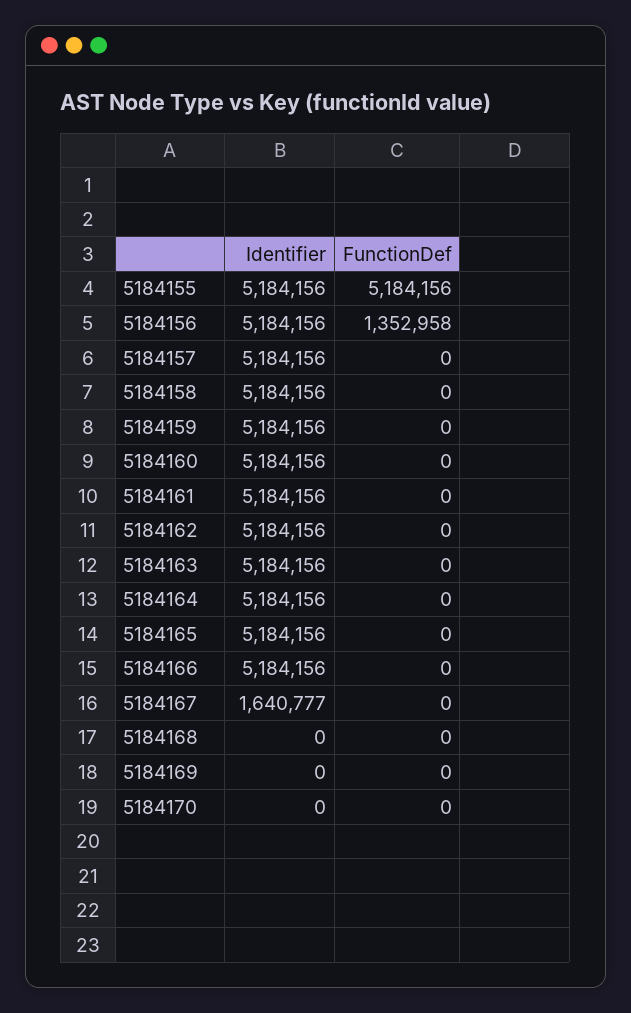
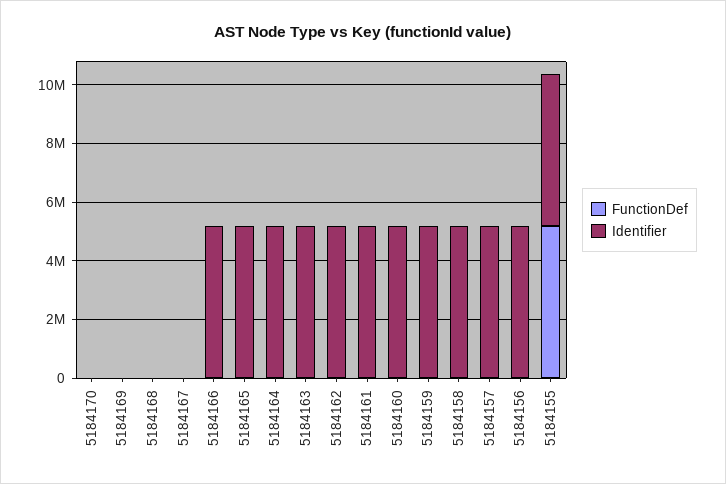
  {
    "Identifier": {
      "5184155": 5184156,
      "5184156": 5184156,
      "5184157": 5184156,
      "5184158": 5184156,
      "5184159": 5184156,
      "5184160": 5184156,
      "5184161": 5184156,
      "5184162": 5184156,
      "5184163": 5184156,
      "5184164": 5184156,
      "5184165": 5184156,
      "5184166": 5184156,
-     "5184167": 1640777,
+     "5184167": 0,
      "5184168": 0,
      "5184169": 0,
      "5184170": 0
    },
    "FunctionDef": {
      "5184155": 5184156,
-     "5184156": 1352958,
+     "5184156": 0,
      "5184157": 0,
      "5184158": 0,
      "5184159": 0,
      "5184160": 0,
      "5184161": 0,
      "5184162": 0,
      "5184163": 0,
      "5184164": 0,
      "5184165": 0,
      "5184166": 0,
      "5184167": 0,
      "5184168": 0,
      "5184169": 0,
      "5184170": 0
    }
  }

